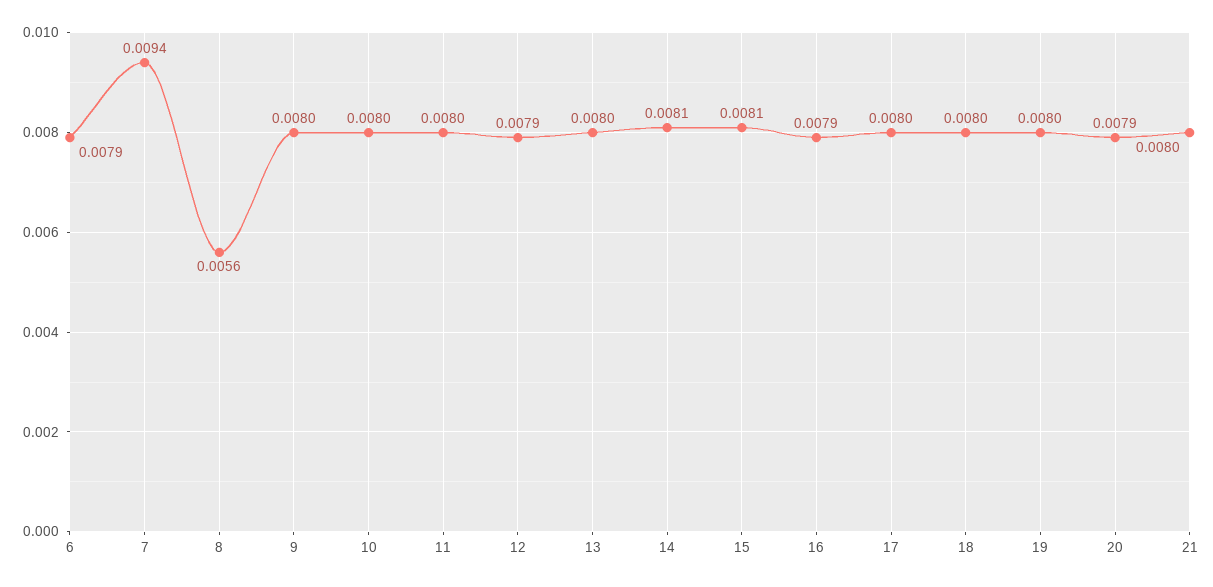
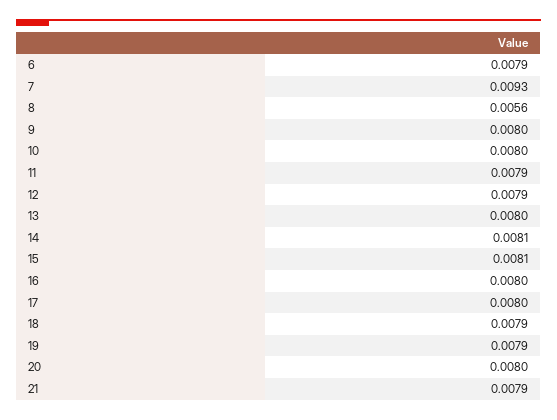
  {
    "6": 0.0079,
-   "7": 0.0094,
+   "7": 0.0093,
    "8": 0.0056,
    "9": 0.008,
    "10": 0.008,
-   "11": 0.008,
+   "11": 0.0079,
    "12": 0.0079,
    "13": 0.008,
    "14": 0.0081,
    "15": 0.0081,
-   "16": 0.0079,
+   "16": 0.008,
    "17": 0.008,
-   "18": 0.008,
+   "18": 0.0079,
-   "19": 0.008,
+   "19": 0.0079,
-   "20": 0.0079,
+   "20": 0.008,
-   "21": 0.008
+   "21": 0.0079
  }

